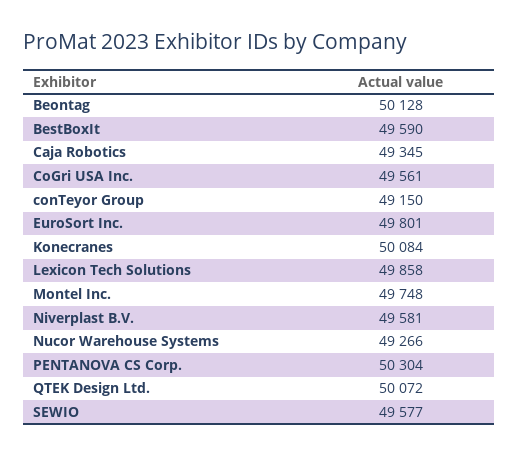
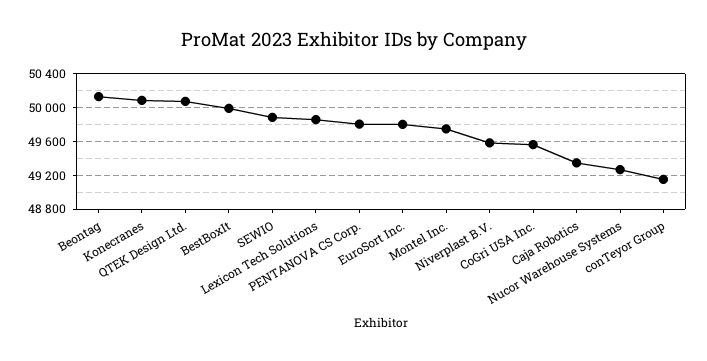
  {
    "Beontag": 50128,
-   "BestBoxIt": 49590,
+   "BestBoxIt": 50000,
    "Caja Robotics": 49345,
    "CoGri USA Inc.": 49561,
    "conTeyor Group": 49150,
    "EuroSort Inc.": 49801,
    "Konecranes": 50084,
    "Lexicon Tech Solutions": 49858,
    "Montel Inc.": 49748,
    "Niverplast B.V.": 49581,
    "Nucor Warehouse Systems": 49266,
-   "PENTANOVA CS Corp.": 50304,
+   "PENTANOVA CS Corp.": 49800,
    "QTEK Design Ltd.": 50072,
-   "SEWIO": 49577
+   "SEWIO": 49900
  }

